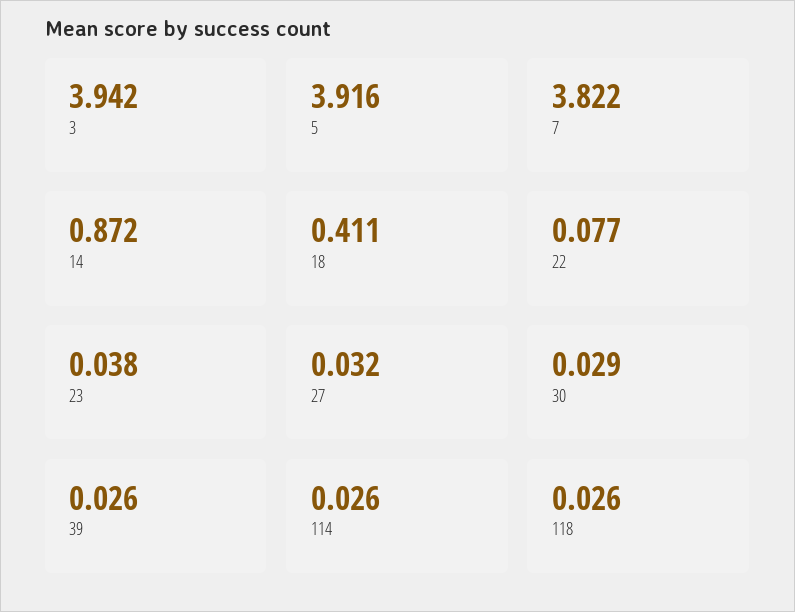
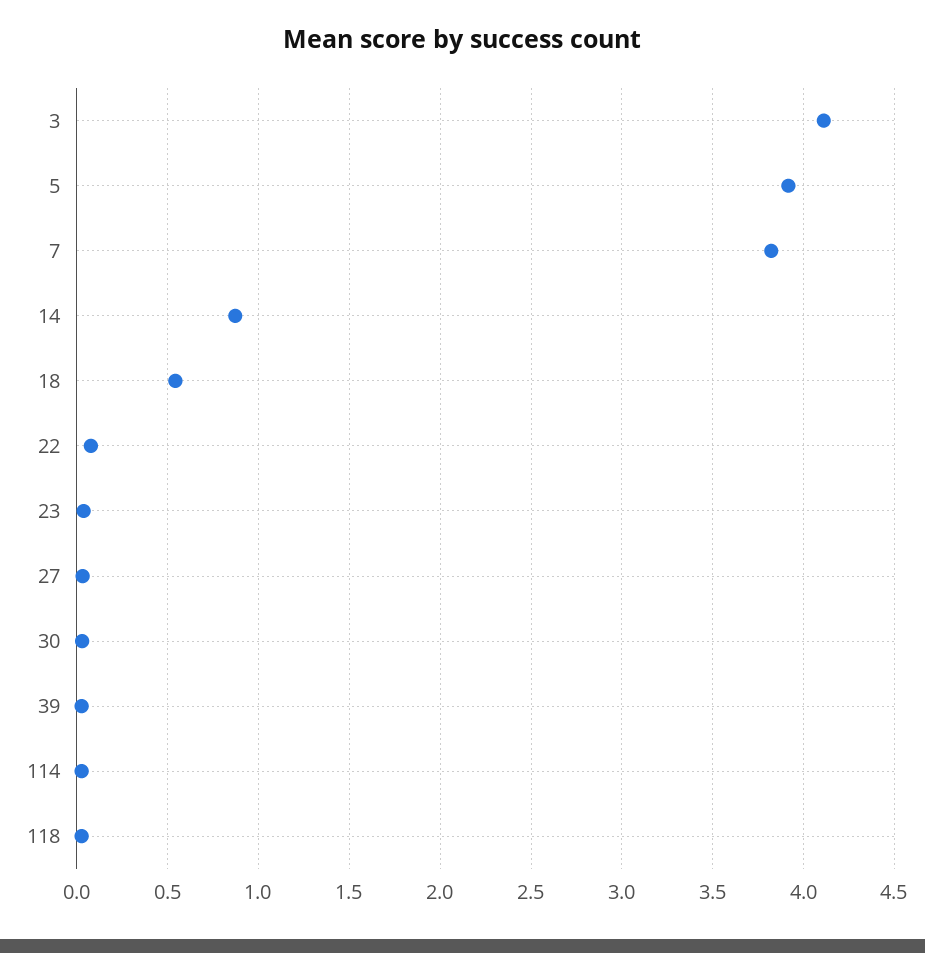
  {
-   "3": 3.942,
+   "3": 4.1,
    "5": 3.916,
    "7": 3.822,
    "14": 0.872,
-   "18": 0.411,
+   "18": 0.55,
    "22": 0.077,
    "23": 0.038,
    "27": 0.032,
    "30": 0.029,
    "39": 0.026,
    "114": 0.026,
    "118": 0.026
  }

